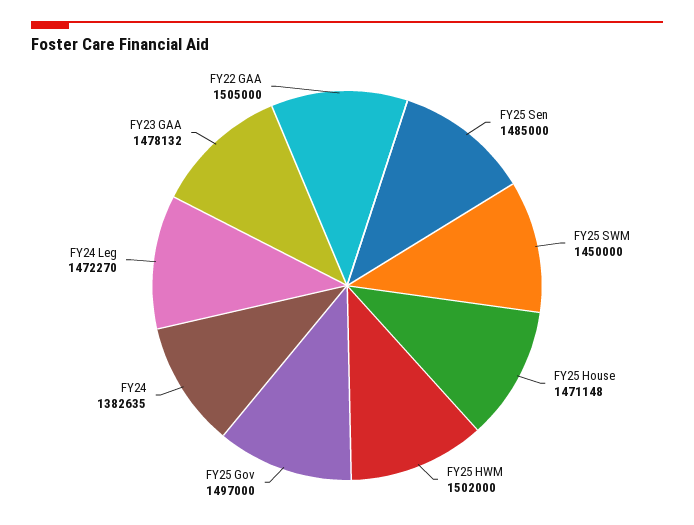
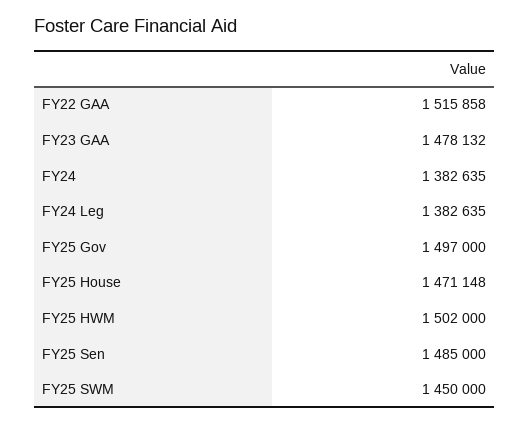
  {
    "FY25 Sen": 1485000,
    "FY25 SWM": 1450000,
    "FY25 House": 1471148,
    "FY25 HWM": 1502000,
    "FY25 Gov": 1497000,
    "FY24": 1382635,
-   "FY24 Leg": 1472270,
+   "FY24 Leg": 1382635,
    "FY23 GAA": 1478132,
-   "FY22 GAA": 1505000
+   "FY22 GAA": 1515858
  }

